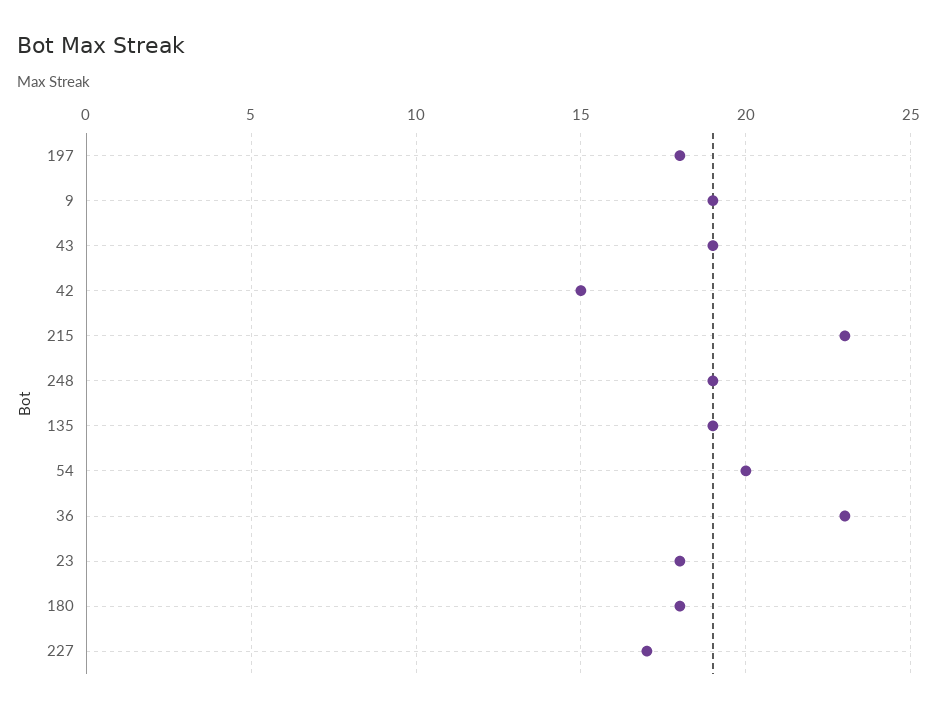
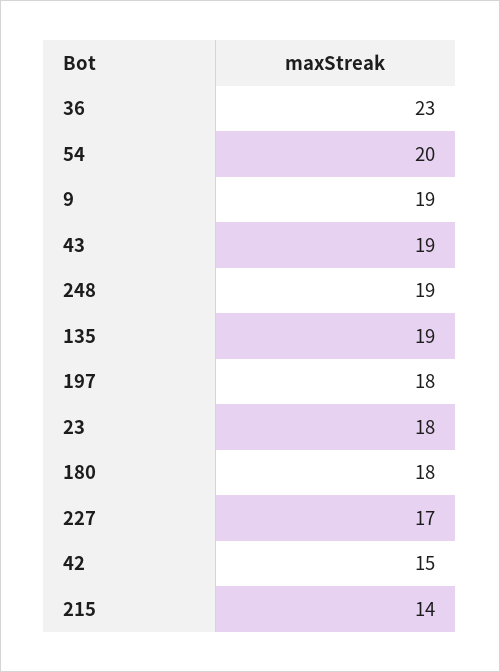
  {
    "197": 18,
    "9": 19,
    "43": 19,
    "42": 15,
-   "215": 23,
+   "215": 14,
    "248": 19,
    "135": 19,
    "54": 20,
    "36": 23,
    "23": 18,
    "180": 18,
    "227": 17
  }

